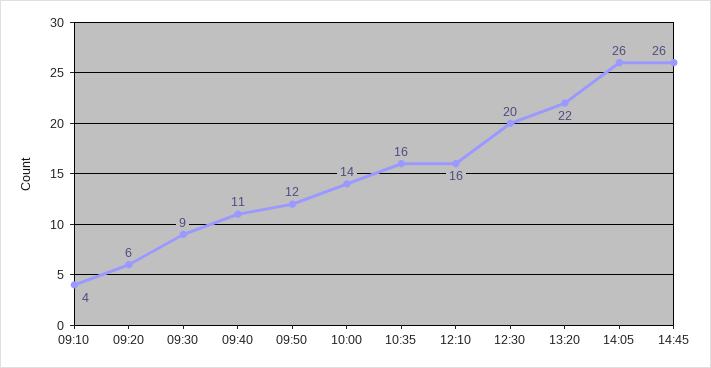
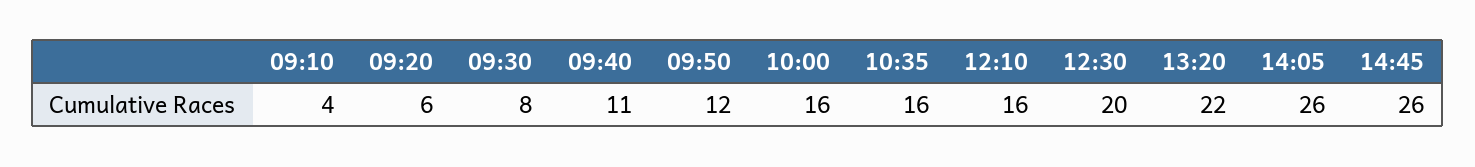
  {
    "09:10": 4,
    "09:20": 6,
-   "09:30": 9,
+   "09:30": 8,
    "09:40": 11,
    "09:50": 12,
-   "10:00": 14,
+   "10:00": 16,
    "10:35": 16,
    "12:10": 16,
    "12:30": 20,
    "13:20": 22,
    "14:05": 26,
    "14:45": 26
  }

